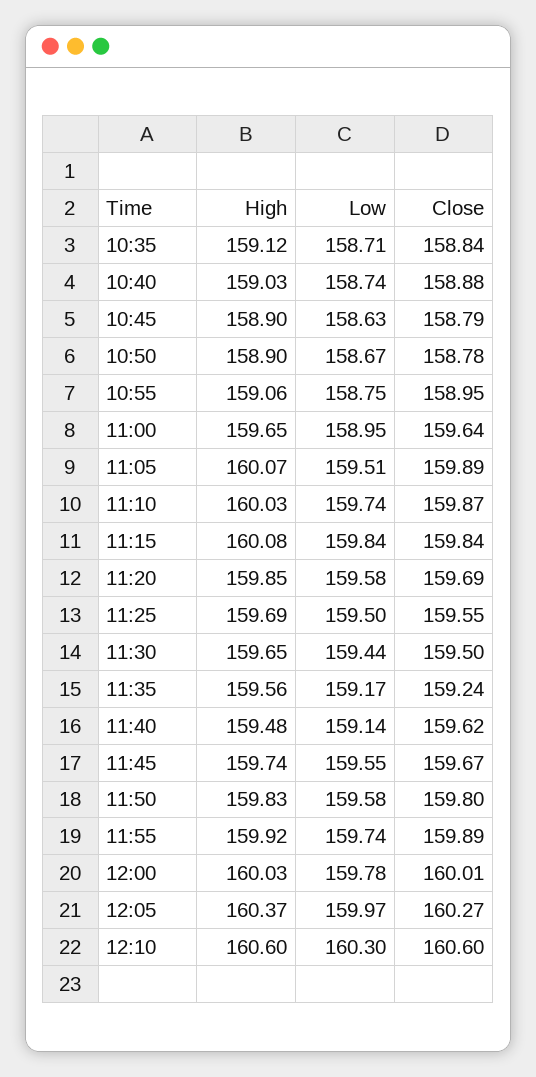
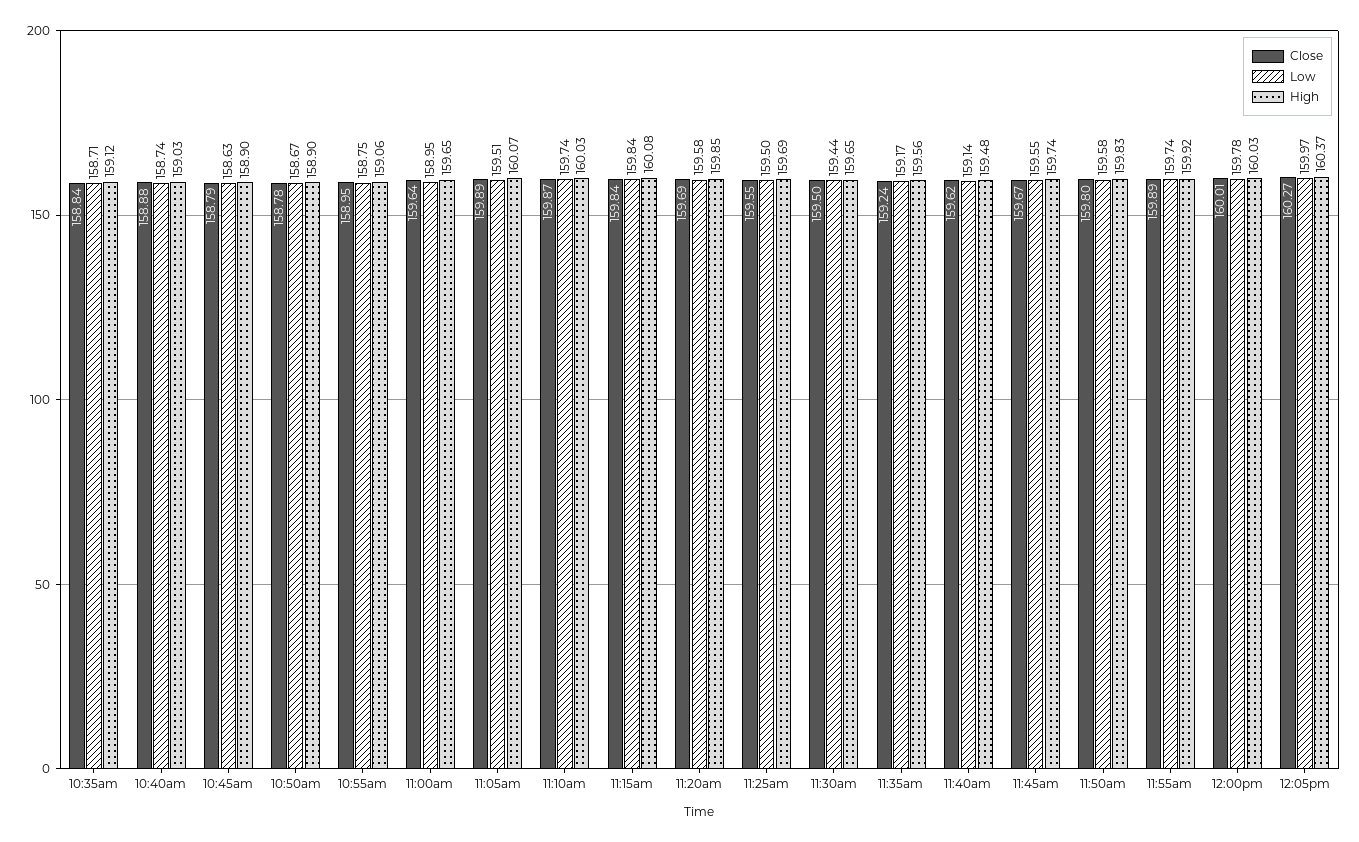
  {
    "High": {
      "10:35": 159.12,
      "10:40": 159.03,
      "10:45": 158.9,
      "10:50": 158.9,
      "10:55": 159.06,
      "11:00": 159.65,
      "11:05": 160.07,
      "11:10": 160.03,
      "11:15": 160.08,
      "11:20": 159.85,
      "11:25": 159.69,
      "11:30": 159.65,
      "11:35": 159.56,
      "11:40": 159.48,
      "11:45": 159.74,
      "11:50": 159.83,
      "11:55": 159.92,
      "12:00": 160.03,
-     "12:05": 160.37,
+     "12:05": 160.37
-     "12:10": 160.6
    },
    "Low": {
      "10:35": 158.71,
      "10:40": 158.74,
      "10:45": 158.63,
      "10:50": 158.67,
      "10:55": 158.75,
      "11:00": 158.95,
      "11:05": 159.51,
      "11:10": 159.74,
      "11:15": 159.84,
      "11:20": 159.58,
      "11:25": 159.5,
      "11:30": 159.44,
      "11:35": 159.17,
      "11:40": 159.14,
      "11:45": 159.55,
      "11:50": 159.58,
      "11:55": 159.74,
      "12:00": 159.78,
-     "12:05": 159.97,
+     "12:05": 159.97
-     "12:10": 160.3
    },
    "Close": {
      "10:35": 158.84,
      "10:40": 158.88,
      "10:45": 158.79,
      "10:50": 158.78,
      "10:55": 158.95,
      "11:00": 159.64,
      "11:05": 159.89,
      "11:10": 159.87,
      "11:15": 159.84,
      "11:20": 159.69,
      "11:25": 159.55,
      "11:30": 159.5,
      "11:35": 159.24,
      "11:40": 159.62,
      "11:45": 159.67,
      "11:50": 159.8,
      "11:55": 159.89,
      "12:00": 160.01,
-     "12:05": 160.27,
+     "12:05": 160.27
-     "12:10": 160.6
    }
  }

